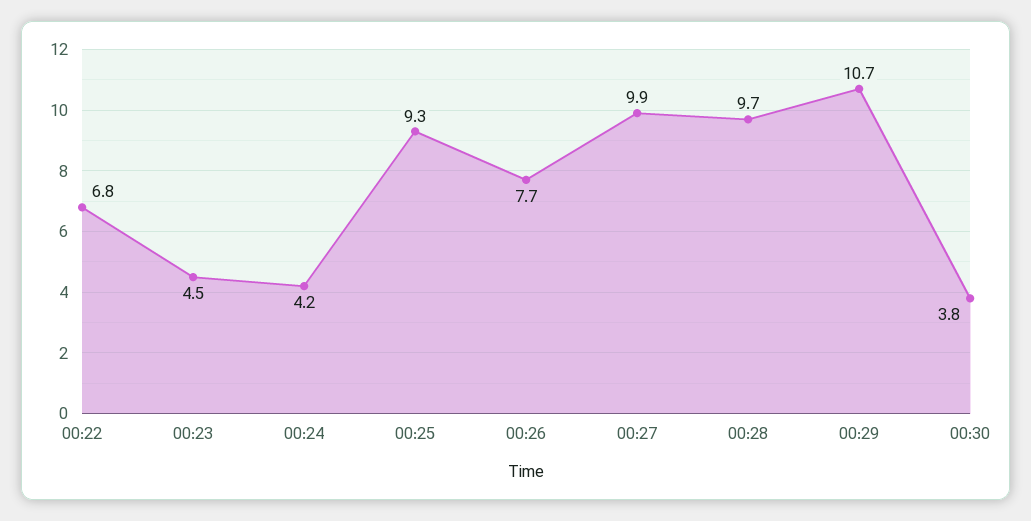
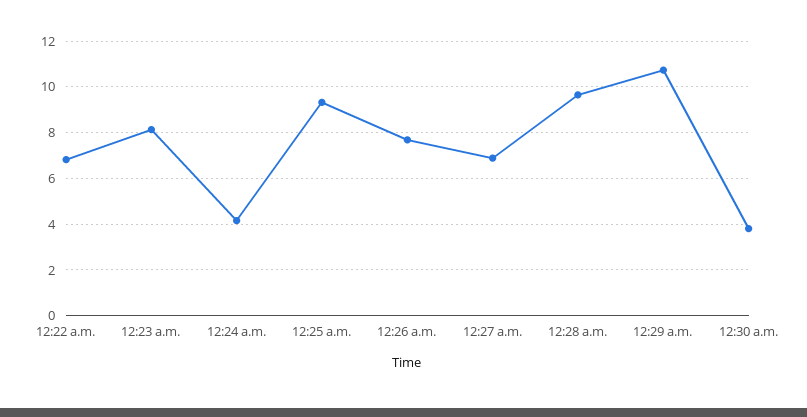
  {
    "00:22": 6.8,
-   "00:23": 4.5,
+   "00:23": 8,
    "00:24": 4.2,
    "00:25": 9.3,
    "00:26": 7.7,
-   "00:27": 9.9,
+   "00:27": 7,
    "00:28": 9.7,
    "00:29": 10.7,
    "00:30": 3.8
  }

